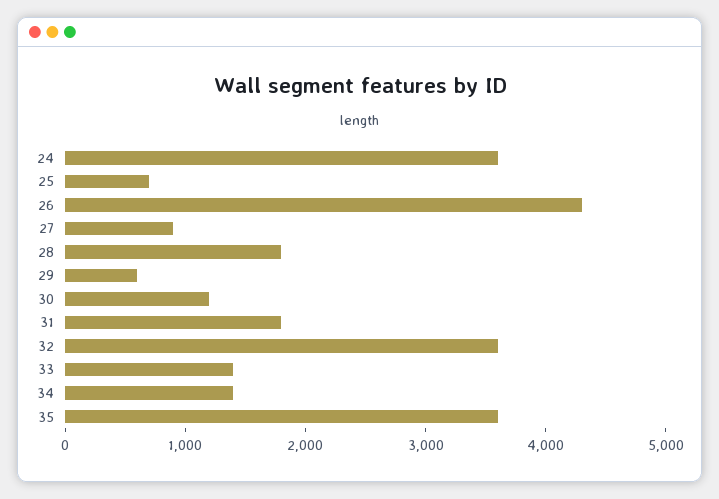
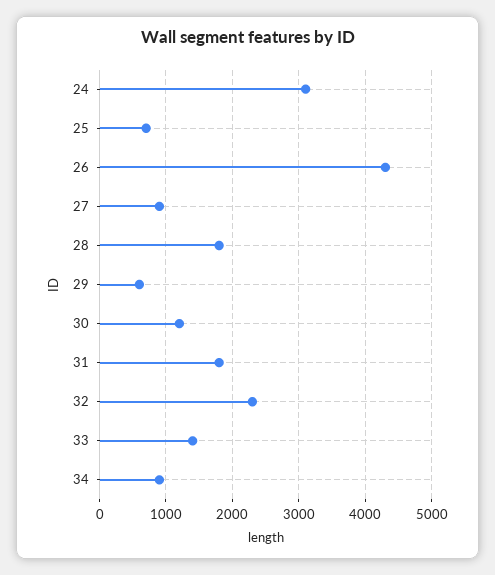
  {
-   "24": 3600,
+   "24": 3100,
    "25": 700,
    "26": 4300,
    "27": 900,
    "28": 1800,
    "29": 600,
    "30": 1200,
    "31": 1800,
-   "32": 3600,
+   "32": 2300,
    "33": 1400,
-   "34": 1400,
+   "34": 900
-   "35": 3600
  }

